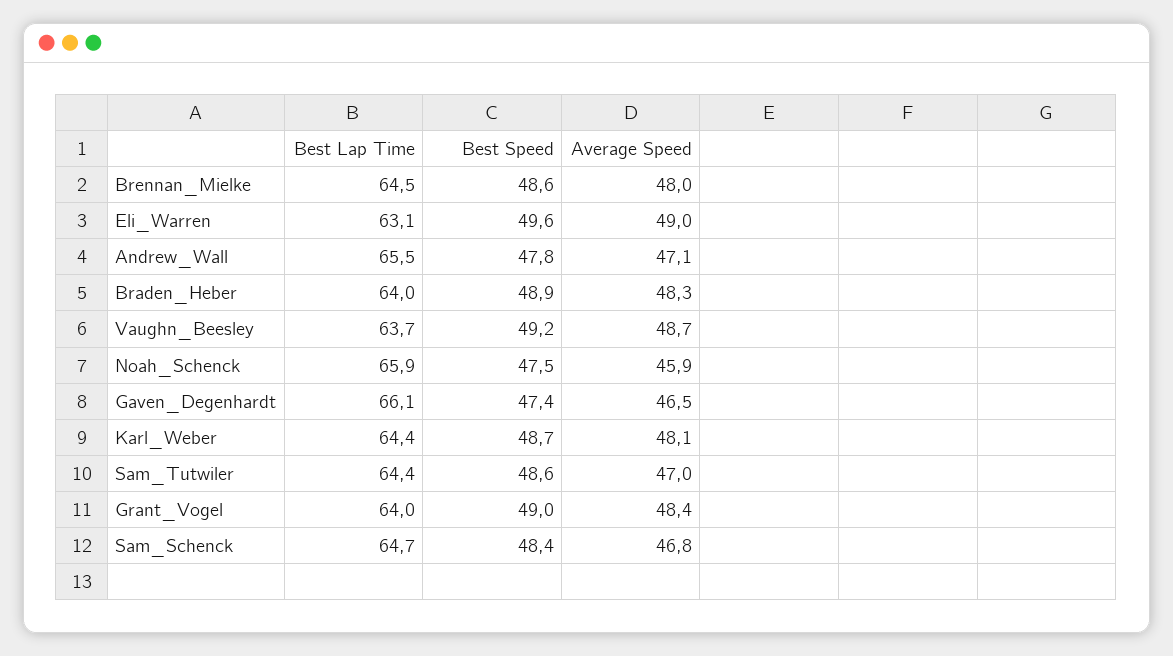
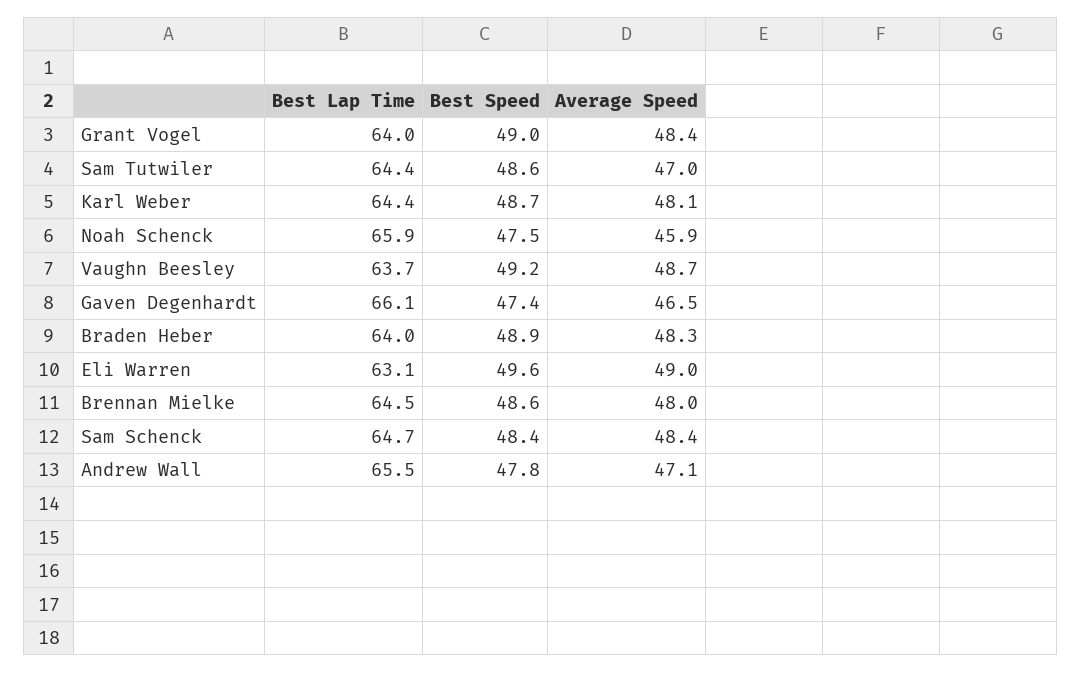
  {
    "Best Lap Time": {
      "Brennan_Mielke": 64.5,
      "Eli_Warren": 63.1,
      "Andrew_Wall": 65.5,
      "Braden_Heber": 64,
      "Vaughn_Beesley": 63.7,
      "Noah_Schenck": 65.9,
      "Gaven_Degenhardt": 66.1,
      "Karl_Weber": 64.4,
      "Sam_Tutwiler": 64.4,
      "Grant_Vogel": 64,
      "Sam_Schenck": 64.7
    },
    "Best Speed": {
      "Brennan_Mielke": 48.6,
      "Eli_Warren": 49.6,
      "Andrew_Wall": 47.8,
      "Braden_Heber": 48.9,
      "Vaughn_Beesley": 49.2,
      "Noah_Schenck": 47.5,
      "Gaven_Degenhardt": 47.4,
      "Karl_Weber": 48.7,
      "Sam_Tutwiler": 48.6,
      "Grant_Vogel": 49,
      "Sam_Schenck": 48.4
    },
    "Average Speed": {
      "Brennan_Mielke": 48,
      "Eli_Warren": 49,
      "Andrew_Wall": 47.1,
      "Braden_Heber": 48.3,
      "Vaughn_Beesley": 48.7,
      "Noah_Schenck": 45.9,
      "Gaven_Degenhardt": 46.5,
      "Karl_Weber": 48.1,
      "Sam_Tutwiler": 47,
      "Grant_Vogel": 48.4,
-     "Sam_Schenck": 46.8
+     "Sam_Schenck": 48.4
    }
  }

